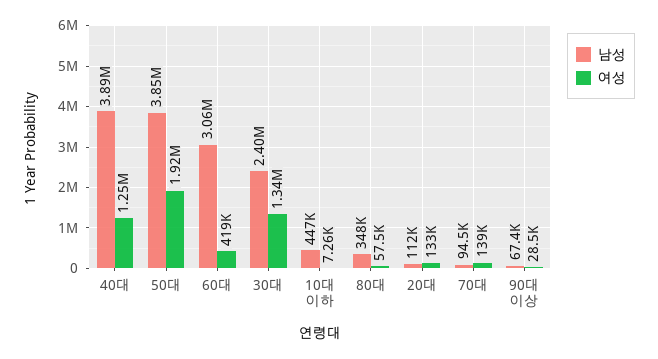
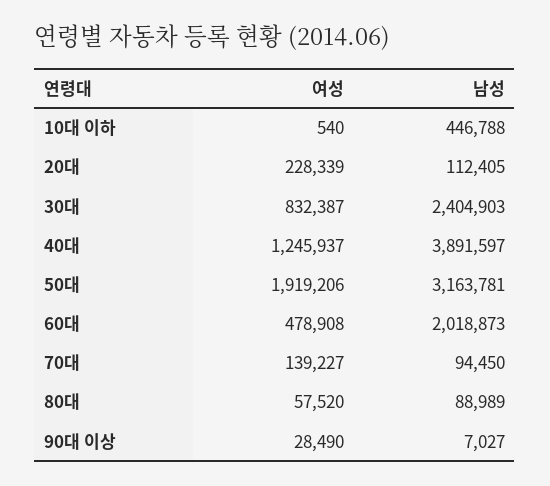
  {
    "남성": {
      "40대": 3891597,
-     "50대": 3850000,
+     "50대": 3163781,
-     "60대": 3060000,
+     "60대": 2018873,
      "30대": 2404903,
      "10대 이하": 446788,
-     "80대": 348000,
+     "80대": 88989,
      "20대": 112405,
      "70대": 94450,
-     "90대 이상": 67400
+     "90대 이상": 7027
    },
    "여성": {
      "40대": 1245937,
      "50대": 1919206,
-     "60대": 419000,
+     "60대": 478908,
-     "30대": 1340000,
+     "30대": 832387,
-     "10대 이하": 7260,
+     "10대 이하": 540,
      "80대": 57520,
-     "20대": 133000,
+     "20대": 228339,
      "70대": 139227,
      "90대 이상": 28490
    }
  }

